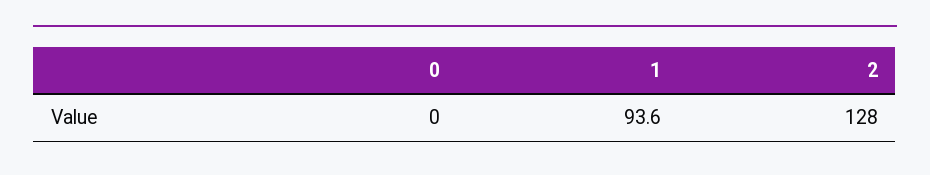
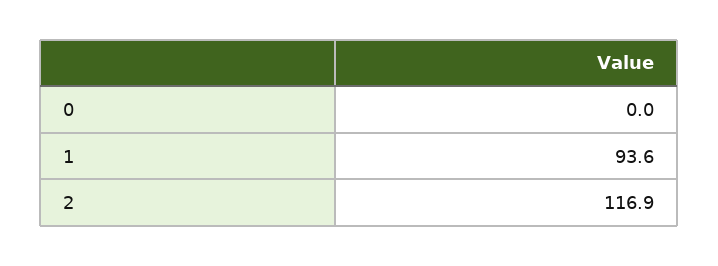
  {
    "0": 0,
    "1": 93.6,
-   "2": 128
+   "2": 116.9
  }

